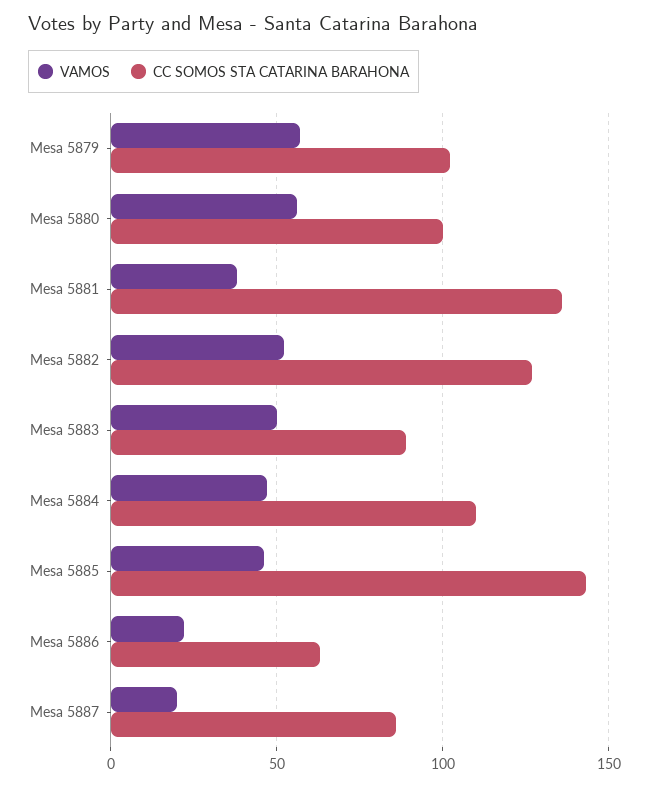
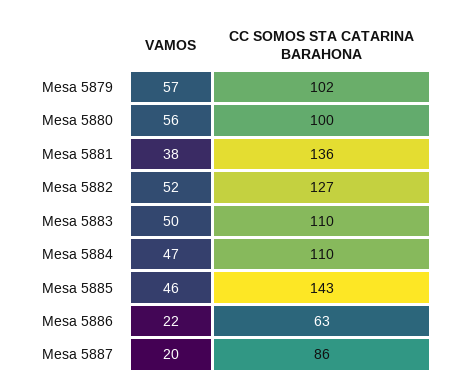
  {
    "VAMOS": {
      "Mesa 5879": 57,
      "Mesa 5880": 56,
      "Mesa 5881": 38,
      "Mesa 5882": 52,
      "Mesa 5883": 50,
      "Mesa 5884": 47,
      "Mesa 5885": 46,
      "Mesa 5886": 22,
      "Mesa 5887": 20
    },
    "CC SOMOS STA CATARINA BARAHONA": {
      "Mesa 5879": 102,
      "Mesa 5880": 100,
      "Mesa 5881": 136,
      "Mesa 5882": 127,
-     "Mesa 5883": 90,
+     "Mesa 5883": 110,
      "Mesa 5884": 110,
      "Mesa 5885": 143,
      "Mesa 5886": 63,
      "Mesa 5887": 86
    }
  }

